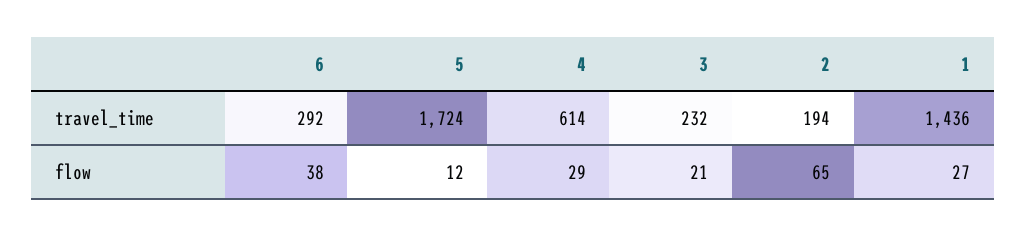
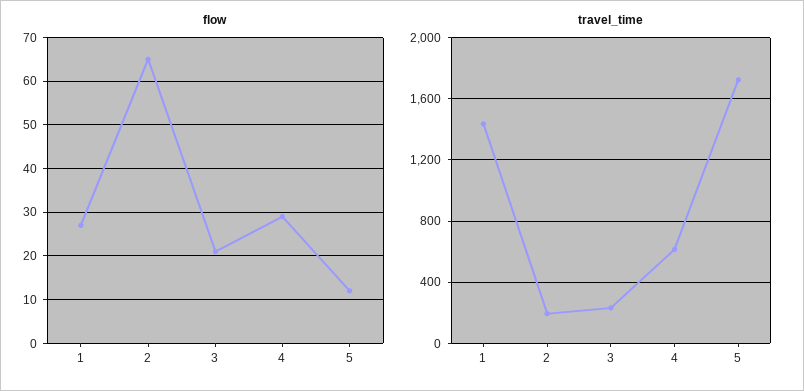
  {
    "travel_time": {
-     "6": 292,
      "5": 1724,
      "4": 614,
      "3": 232,
      "2": 194,
      "1": 1436
    },
    "flow": {
-     "6": 38,
      "5": 12,
      "4": 29,
      "3": 21,
      "2": 65,
      "1": 27
    }
  }

